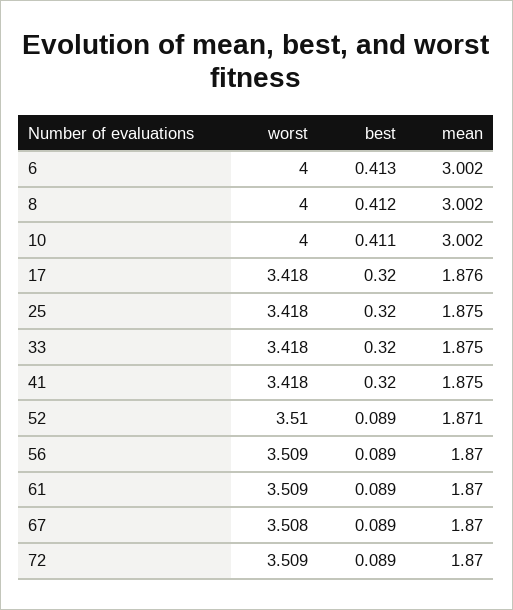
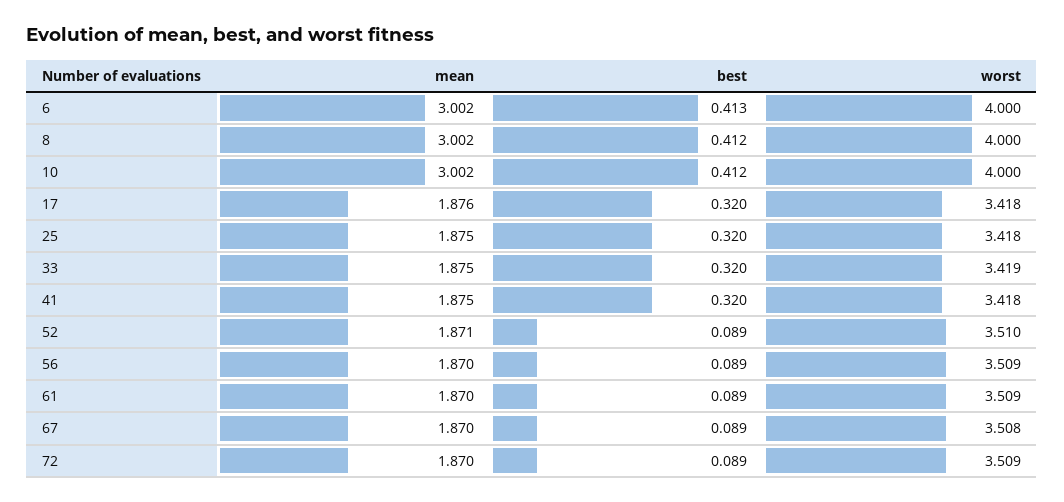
  {
    "worst": {
      "6": 4,
      "8": 4,
      "10": 4,
      "17": 3.418,
      "25": 3.418,
-     "33": 3.418,
+     "33": 3.419,
      "41": 3.418,
      "52": 3.51,
      "56": 3.509,
      "61": 3.509,
      "67": 3.508,
      "72": 3.509
    },
    "best": {
      "6": 0.413,
      "8": 0.412,
-     "10": 0.411,
+     "10": 0.412,
      "17": 0.32,
      "25": 0.32,
      "33": 0.32,
      "41": 0.32,
      "52": 0.089,
      "56": 0.089,
      "61": 0.089,
      "67": 0.089,
      "72": 0.089
    },
    "mean": {
      "6": 3.002,
      "8": 3.002,
      "10": 3.002,
      "17": 1.876,
      "25": 1.875,
      "33": 1.875,
      "41": 1.875,
      "52": 1.871,
      "56": 1.87,
      "61": 1.87,
      "67": 1.87,
      "72": 1.87
    }
  }

